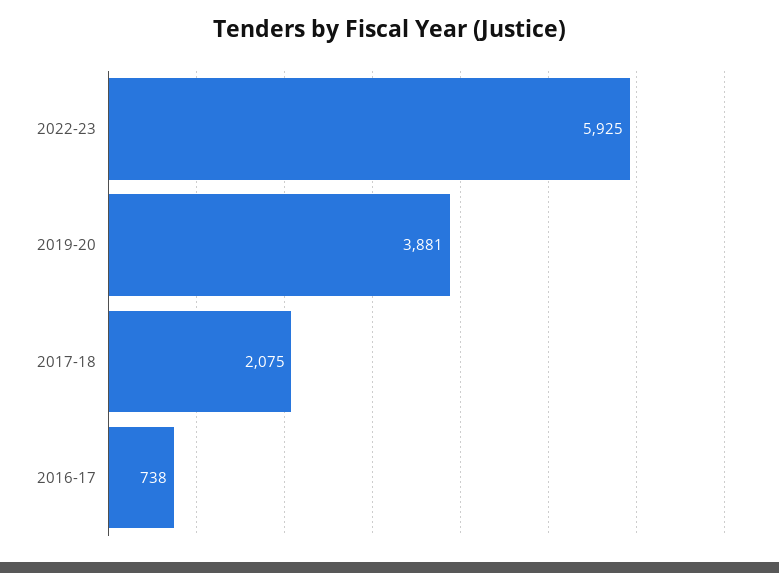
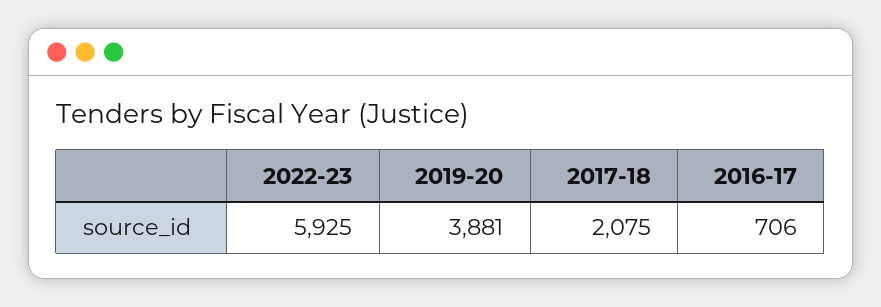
  {
    "2022-23": 5925,
    "2019-20": 3881,
    "2017-18": 2075,
-   "2016-17": 738
+   "2016-17": 706
  }

